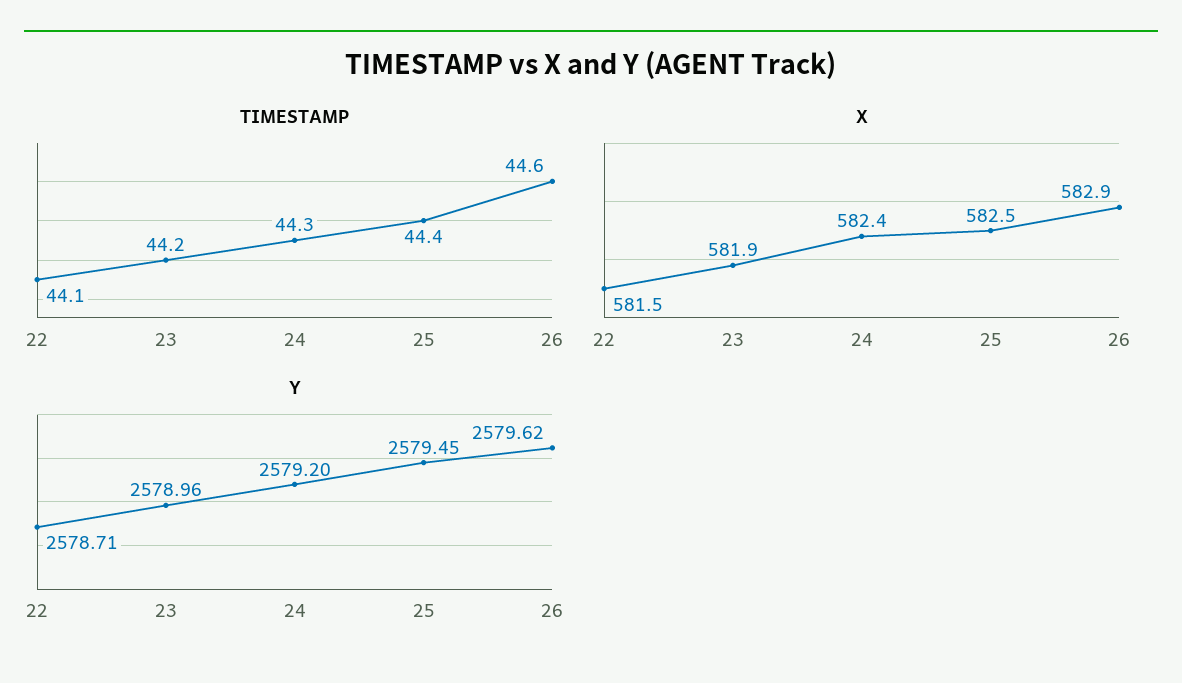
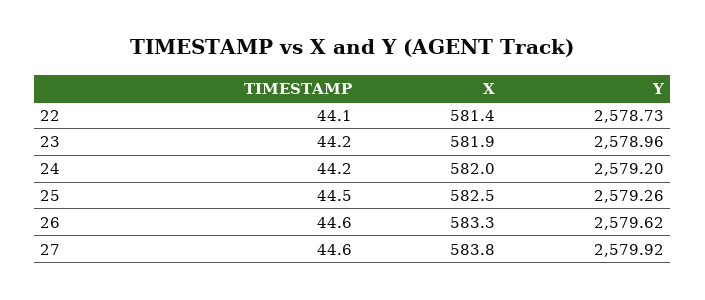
  {
    "TIMESTAMP": {
      "22": 44.1,
      "23": 44.2,
-     "24": 44.3,
+     "24": 44.2,
-     "25": 44.4,
+     "25": 44.5,
-     "26": 44.6
+     "26": 44.6,
+     "27": 44.6
    },
    "X": {
-     "22": 581.5,
+     "22": 581.4,
      "23": 581.9,
-     "24": 582.4,
+     "24": 582,
      "25": 582.5,
-     "26": 582.9
+     "26": 583.3,
+     "27": 583.8
    },
    "Y": {
-     "22": 2578.71,
+     "22": 2578.73,
      "23": 2578.96,
      "24": 2579.2,
-     "25": 2579.45,
+     "25": 2579.26,
-     "26": 2579.62
+     "26": 2579.62,
+     "27": 2579.92
    }
  }

